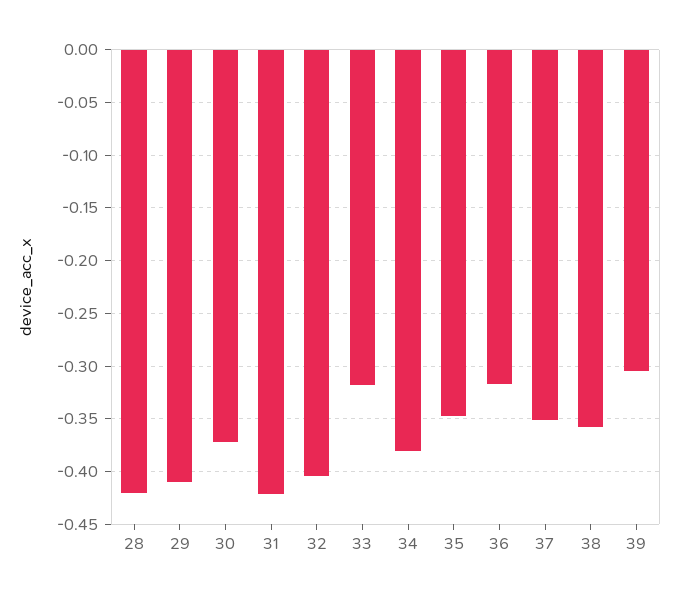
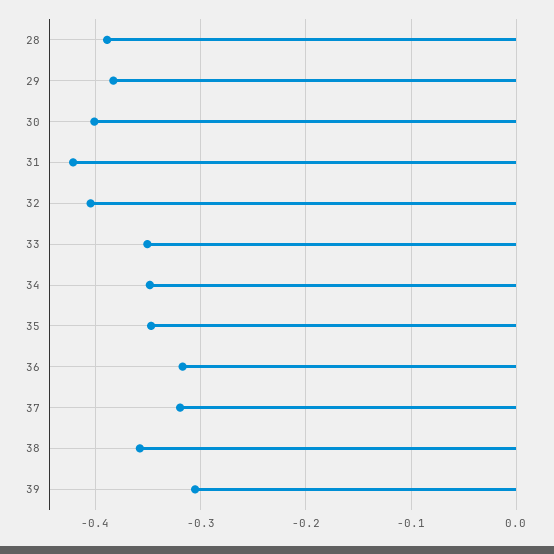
  {
-   "28": -0.42,
+   "28": -0.39,
-   "29": -0.41,
+   "29": -0.38,
-   "30": -0.37,
+   "30": -0.4,
    "31": -0.42,
    "32": -0.4,
-   "33": -0.32,
+   "33": -0.35,
-   "34": -0.38,
+   "34": -0.35,
    "35": -0.35,
    "36": -0.32,
-   "37": -0.35,
+   "37": -0.32,
    "38": -0.36,
    "39": -0.31
  }

